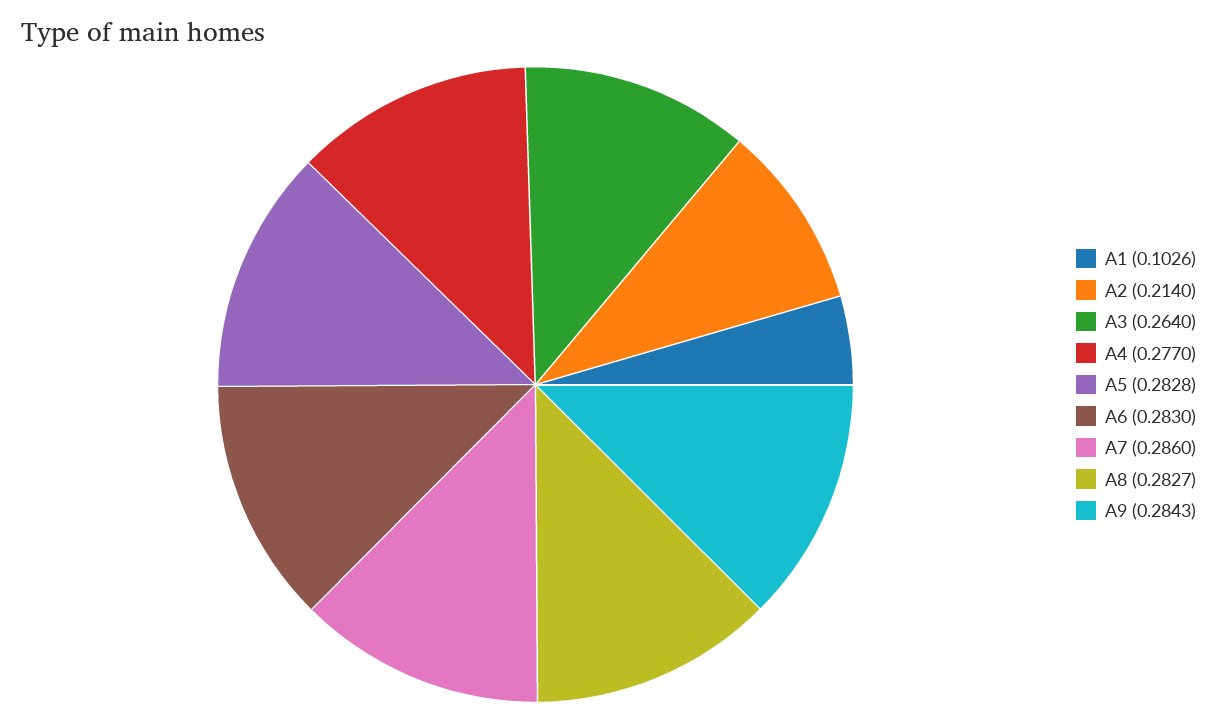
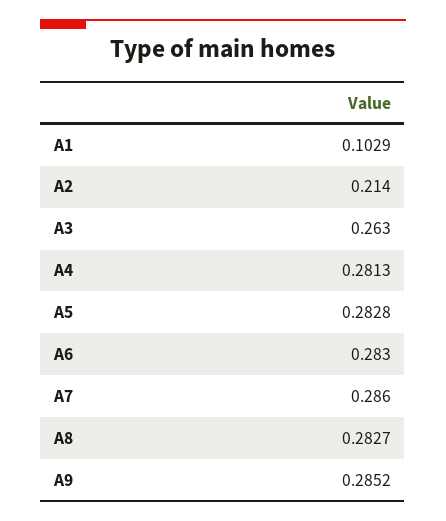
  {
-   "A1": 0.1026,
+   "A1": 0.1029,
    "A2": 0.214,
-   "A3": 0.264,
+   "A3": 0.263,
-   "A4": 0.277,
+   "A4": 0.2813,
    "A5": 0.2828,
    "A6": 0.283,
    "A7": 0.286,
    "A8": 0.2827,
-   "A9": 0.2843
+   "A9": 0.2852
  }

